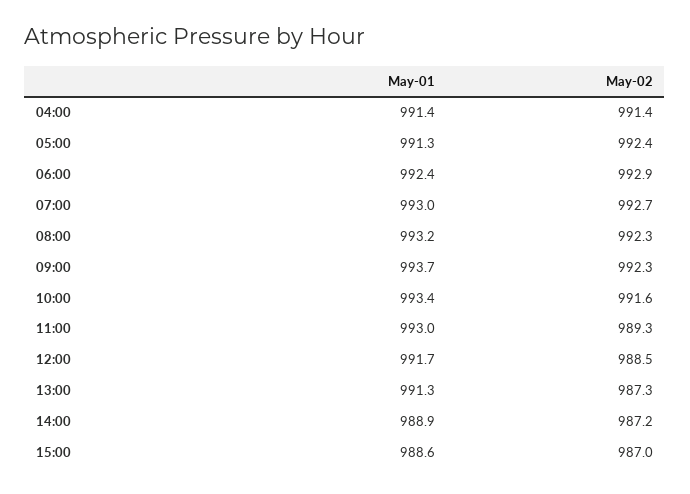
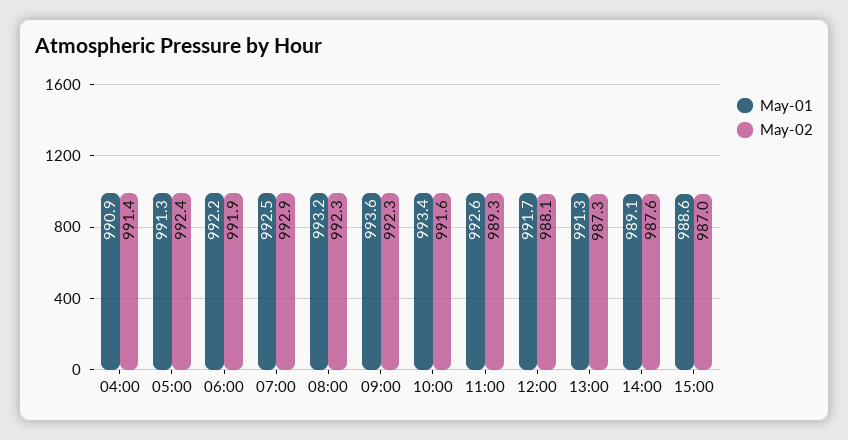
  {
    "May-01": {
-     "04:00": 991.4,
+     "04:00": 990.9,
      "05:00": 991.3,
-     "06:00": 992.4,
+     "06:00": 992.2,
-     "07:00": 993,
+     "07:00": 992.5,
      "08:00": 993.2,
-     "09:00": 993.7,
+     "09:00": 993.6,
      "10:00": 993.4,
-     "11:00": 993,
+     "11:00": 992.6,
      "12:00": 991.7,
      "13:00": 991.3,
-     "14:00": 988.9,
+     "14:00": 989.1,
      "15:00": 988.6
    },
    "May-02": {
      "04:00": 991.4,
      "05:00": 992.4,
-     "06:00": 992.9,
+     "06:00": 991.9,
-     "07:00": 992.7,
+     "07:00": 992.9,
      "08:00": 992.3,
      "09:00": 992.3,
      "10:00": 991.6,
      "11:00": 989.3,
-     "12:00": 988.5,
+     "12:00": 988.1,
      "13:00": 987.3,
-     "14:00": 987.2,
+     "14:00": 987.6,
      "15:00": 987
    }
  }

